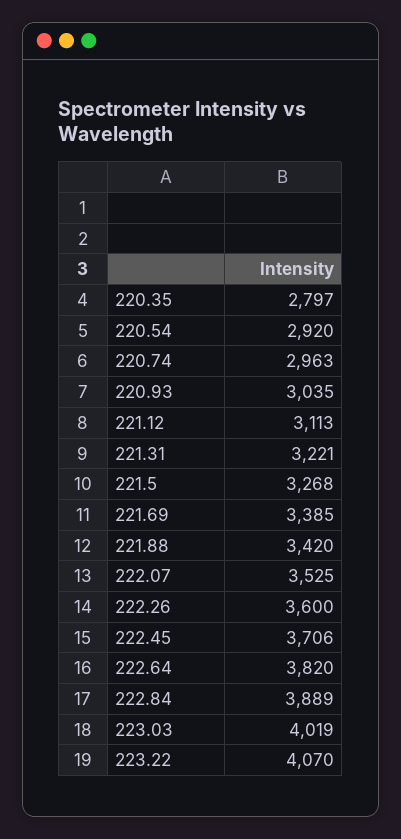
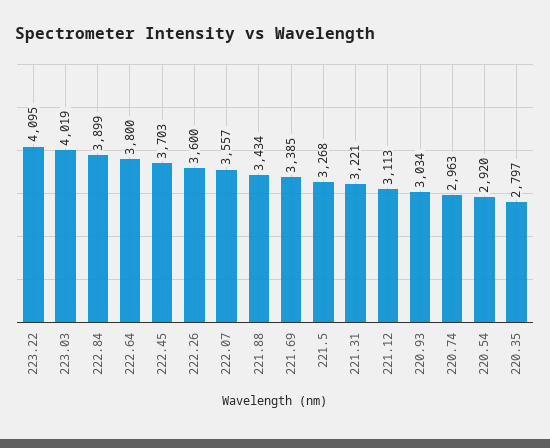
  {
    "220.35": 2797,
    "220.54": 2920,
    "220.74": 2963,
-   "220.93": 3035,
+   "220.93": 3034,
    "221.12": 3113,
    "221.31": 3221,
    "221.5": 3268,
    "221.69": 3385,
-   "221.88": 3420,
+   "221.88": 3434,
-   "222.07": 3525,
+   "222.07": 3557,
    "222.26": 3600,
-   "222.45": 3706,
+   "222.45": 3703,
-   "222.64": 3820,
+   "222.64": 3800,
-   "222.84": 3889,
+   "222.84": 3899,
    "223.03": 4019,
-   "223.22": 4070
+   "223.22": 4095
  }

